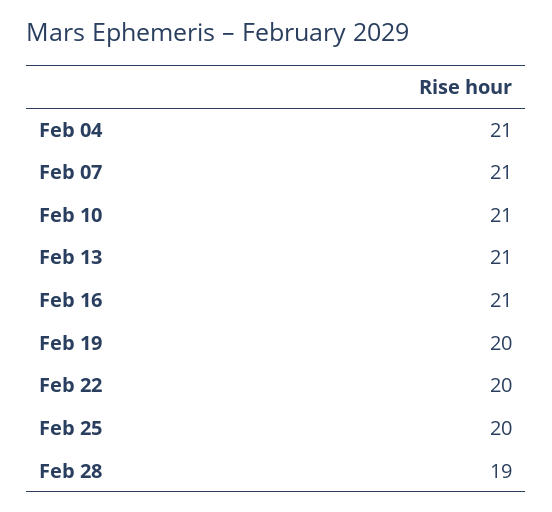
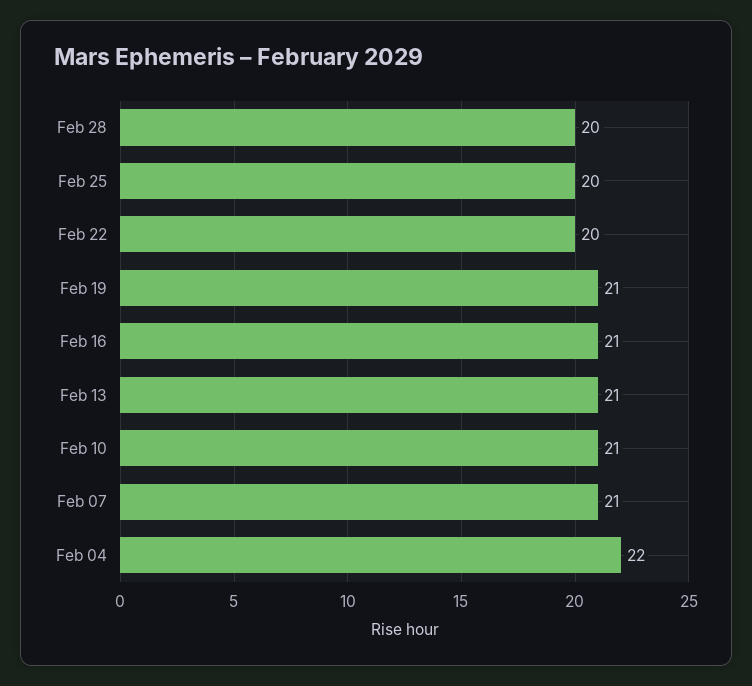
  {
-   "Feb 04": 21,
+   "Feb 04": 22,
    "Feb 07": 21,
    "Feb 10": 21,
    "Feb 13": 21,
    "Feb 16": 21,
-   "Feb 19": 20,
+   "Feb 19": 21,
    "Feb 22": 20,
    "Feb 25": 20,
-   "Feb 28": 19
+   "Feb 28": 20
  }

